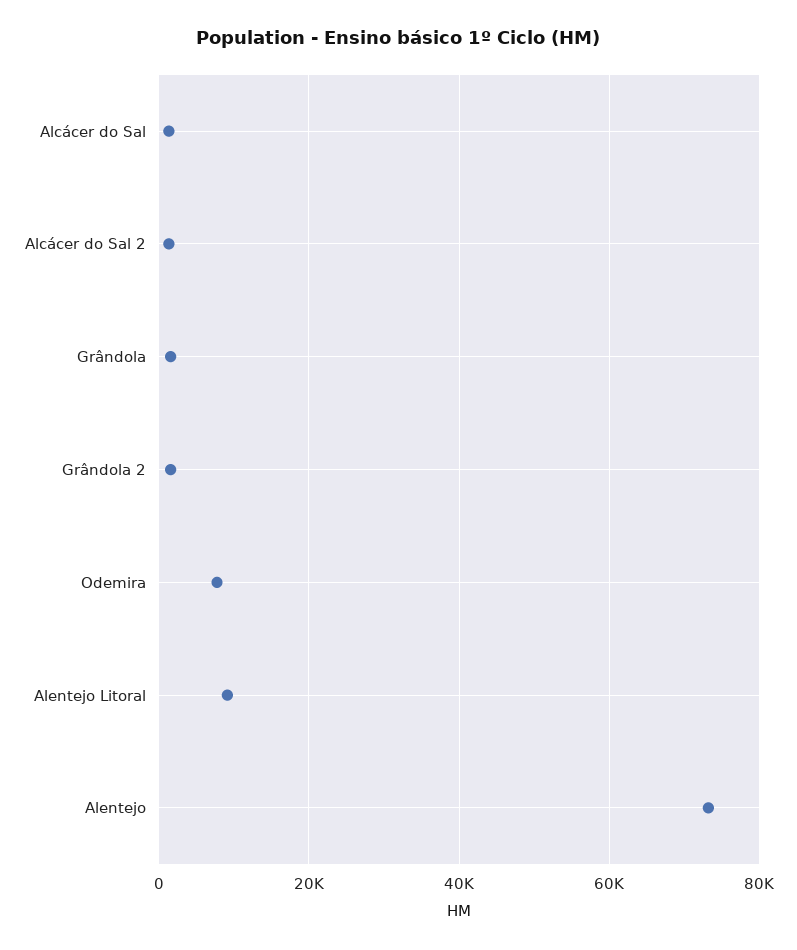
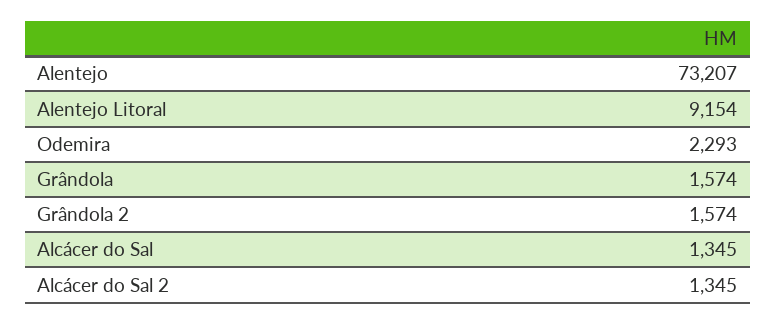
  {
    "Alcácer do Sal": 1345,
    "Alcácer do Sal 2": 1345,
    "Grândola": 1574,
    "Grândola 2": 1574,
-   "Odemira": 8000,
+   "Odemira": 2293,
    "Alentejo Litoral": 9154,
    "Alentejo": 73207
  }

